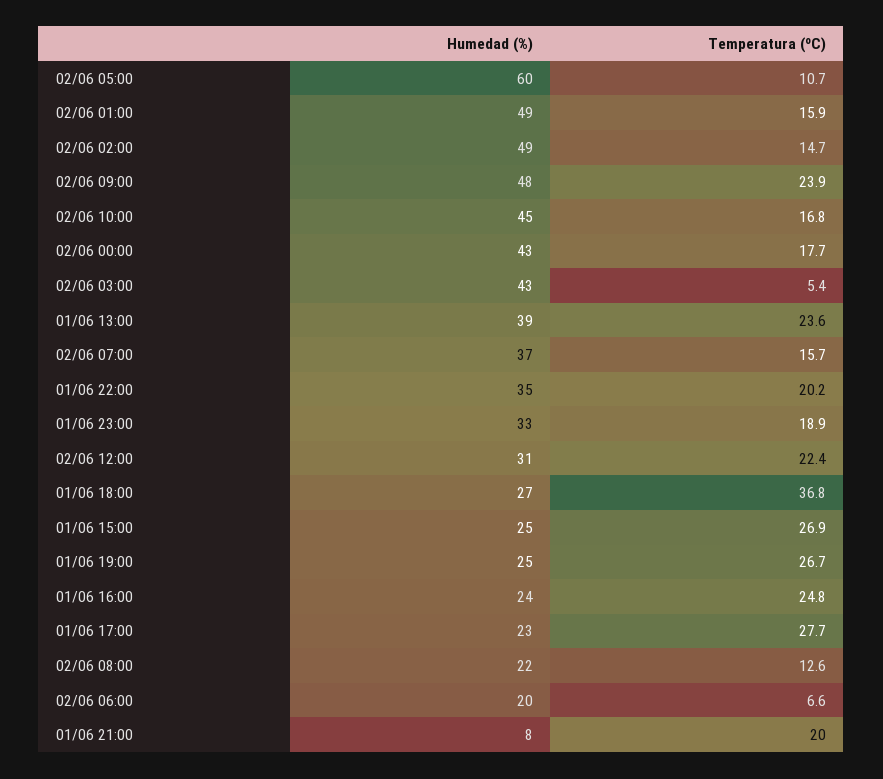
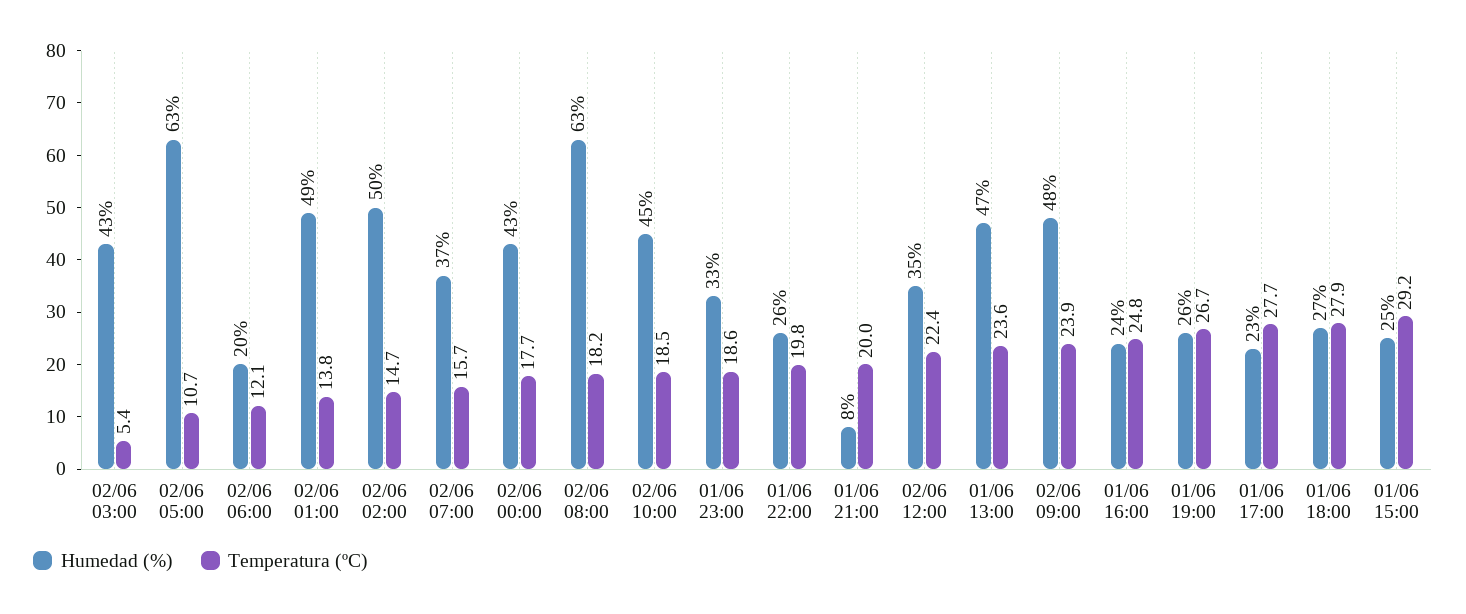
  {
    "Humedad (%)": {
-     "02/06 05:00": 60,
+     "02/06 05:00": 63,
      "02/06 01:00": 49,
-     "02/06 02:00": 49,
+     "02/06 02:00": 50,
      "02/06 09:00": 48,
      "02/06 10:00": 45,
      "02/06 00:00": 43,
      "02/06 03:00": 43,
-     "01/06 13:00": 39,
+     "01/06 13:00": 47,
      "02/06 07:00": 37,
-     "01/06 22:00": 35,
+     "01/06 22:00": 26,
      "01/06 23:00": 33,
-     "02/06 12:00": 31,
+     "02/06 12:00": 35,
      "01/06 18:00": 27,
      "01/06 15:00": 25,
-     "01/06 19:00": 25,
+     "01/06 19:00": 26,
      "01/06 16:00": 24,
      "01/06 17:00": 23,
-     "02/06 08:00": 22,
+     "02/06 08:00": 63,
      "02/06 06:00": 20,
      "01/06 21:00": 8
    },
    "Temperatura (ºC)": {
      "02/06 05:00": 10.7,
-     "02/06 01:00": 15.9,
+     "02/06 01:00": 13.8,
      "02/06 02:00": 14.7,
      "02/06 09:00": 23.9,
-     "02/06 10:00": 16.8,
+     "02/06 10:00": 18.5,
      "02/06 00:00": 17.7,
      "02/06 03:00": 5.4,
      "01/06 13:00": 23.6,
      "02/06 07:00": 15.7,
-     "01/06 22:00": 20.2,
+     "01/06 22:00": 19.8,
-     "01/06 23:00": 18.9,
+     "01/06 23:00": 18.6,
      "02/06 12:00": 22.4,
-     "01/06 18:00": 36.8,
+     "01/06 18:00": 27.9,
-     "01/06 15:00": 26.9,
+     "01/06 15:00": 29.2,
      "01/06 19:00": 26.7,
      "01/06 16:00": 24.8,
      "01/06 17:00": 27.7,
-     "02/06 08:00": 12.6,
+     "02/06 08:00": 18.2,
-     "02/06 06:00": 6.6,
+     "02/06 06:00": 12.1,
      "01/06 21:00": 20
    }
  }

